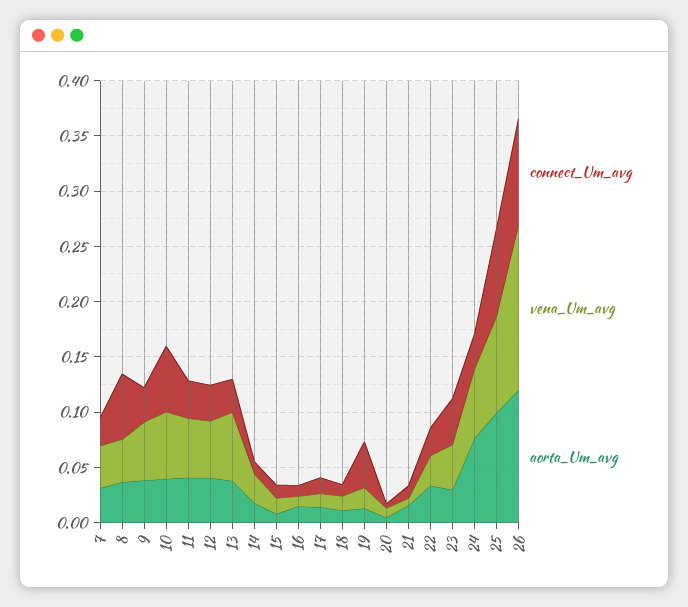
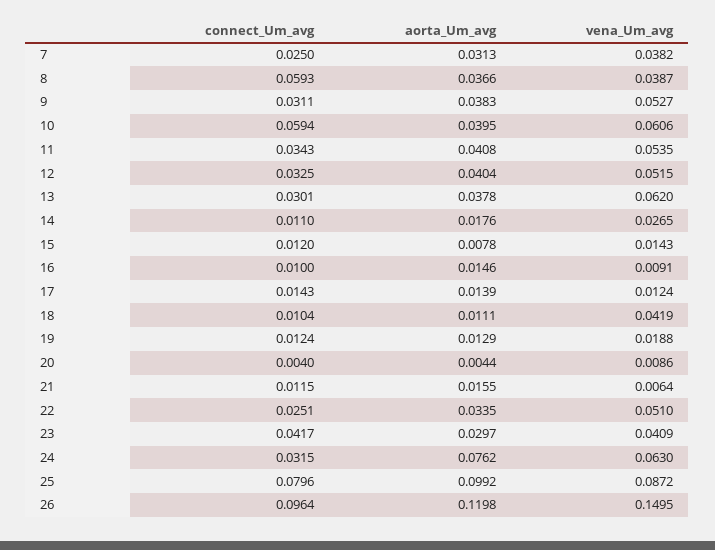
  {
    "connect_Um_avg": {
      "7": 0.025,
      "8": 0.0593,
      "9": 0.0311,
      "10": 0.0594,
      "11": 0.0343,
      "12": 0.0325,
      "13": 0.0301,
      "14": 0.011,
      "15": 0.012,
      "16": 0.01,
      "17": 0.0143,
      "18": 0.0104,
-     "19": 0.04,
+     "19": 0.0124,
      "20": 0.004,
      "21": 0.0115,
      "22": 0.0251,
      "23": 0.0417,
      "24": 0.0315,
      "25": 0.0796,
      "26": 0.0964
    },
    "vena_Um_avg": {
      "7": 0.0382,
      "8": 0.0387,
      "9": 0.0527,
      "10": 0.0606,
      "11": 0.0535,
      "12": 0.0515,
      "13": 0.062,
      "14": 0.0265,
      "15": 0.0143,
      "16": 0.0091,
      "17": 0.0124,
-     "18": 0.01,
+     "18": 0.0419,
      "19": 0.0188,
      "20": 0.0086,
      "21": 0.0064,
-     "22": 0.03,
+     "22": 0.051,
      "23": 0.0409,
      "24": 0.063,
      "25": 0.0872,
      "26": 0.1495
    },
    "aorta_Um_avg": {
      "7": 0.0313,
      "8": 0.0366,
      "9": 0.0383,
      "10": 0.0395,
      "11": 0.0408,
      "12": 0.0404,
      "13": 0.0378,
      "14": 0.0176,
      "15": 0.0078,
      "16": 0.0146,
      "17": 0.0139,
      "18": 0.0111,
      "19": 0.0129,
      "20": 0.0044,
      "21": 0.0155,
      "22": 0.0335,
      "23": 0.0297,
      "24": 0.0762,
      "25": 0.0992,
      "26": 0.1198
    }
  }

